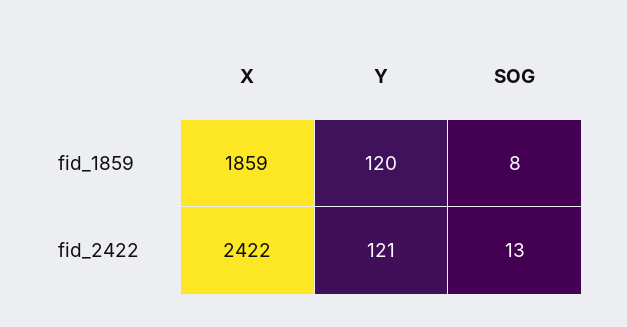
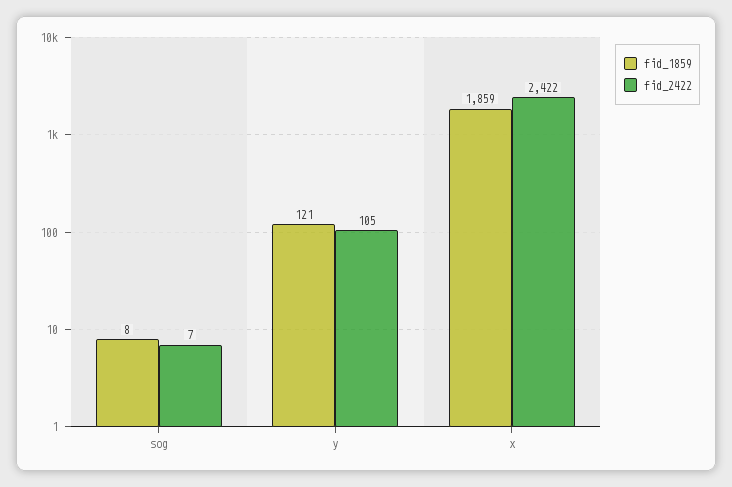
  {
    "fid_1859": {
      "X": 1859,
-     "Y": 120,
+     "Y": 121,
      "SOG": 8
    },
    "fid_2422": {
      "X": 2422,
-     "Y": 121,
+     "Y": 105,
-     "SOG": 13
+     "SOG": 7
    }
  }

